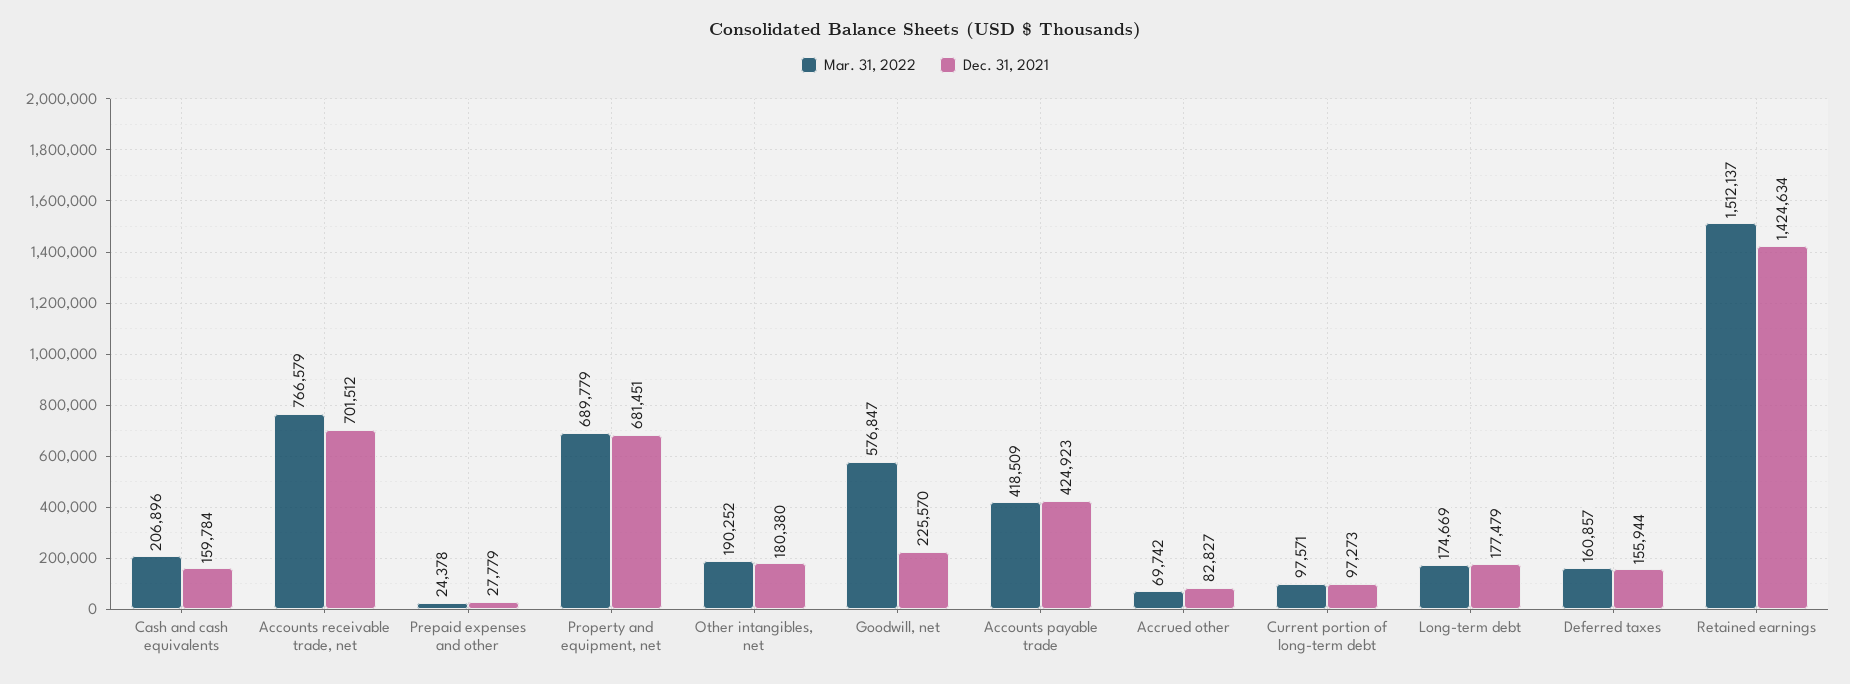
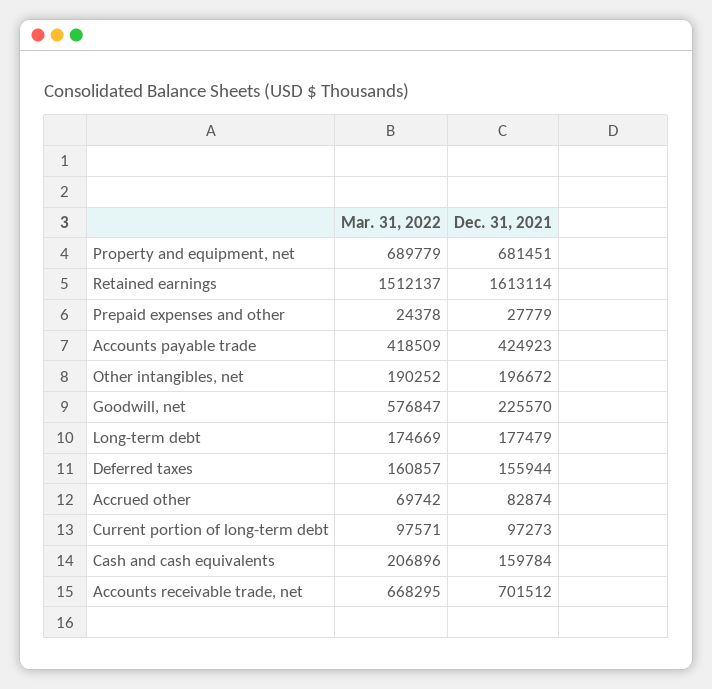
  {
    "Mar. 31, 2022": {
      "Cash and cash equivalents": 206896,
-     "Accounts receivable trade, net": 766579,
+     "Accounts receivable trade, net": 668295,
      "Prepaid expenses and other": 24378,
      "Property and equipment, net": 689779,
      "Other intangibles, net": 190252,
      "Goodwill, net": 576847,
      "Accounts payable trade": 418509,
      "Accrued other": 69742,
      "Current portion of long-term debt": 97571,
      "Long-term debt": 174669,
      "Deferred taxes": 160857,
      "Retained earnings": 1512137
    },
    "Dec. 31, 2021": {
      "Cash and cash equivalents": 159784,
      "Accounts receivable trade, net": 701512,
      "Prepaid expenses and other": 27779,
      "Property and equipment, net": 681451,
-     "Other intangibles, net": 180380,
+     "Other intangibles, net": 196672,
      "Goodwill, net": 225570,
      "Accounts payable trade": 424923,
-     "Accrued other": 82827,
+     "Accrued other": 82874,
      "Current portion of long-term debt": 97273,
      "Long-term debt": 177479,
      "Deferred taxes": 155944,
-     "Retained earnings": 1424634
+     "Retained earnings": 1613114
    }
  }

